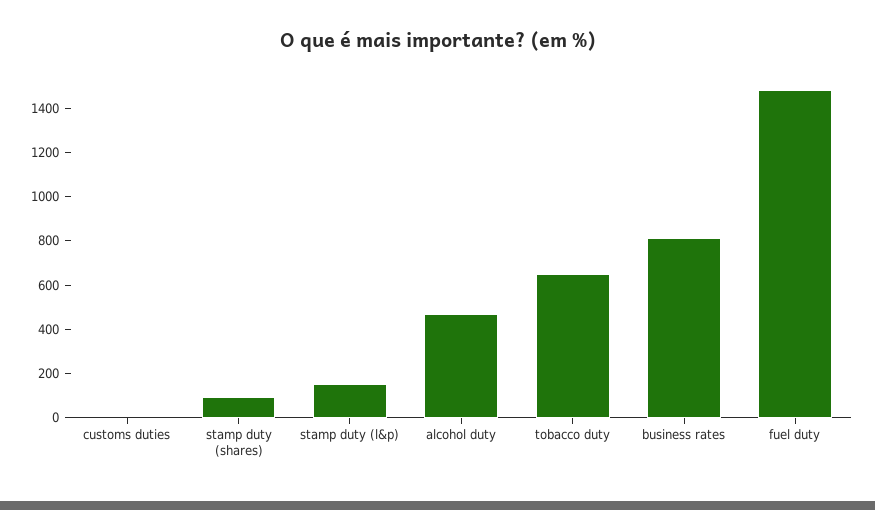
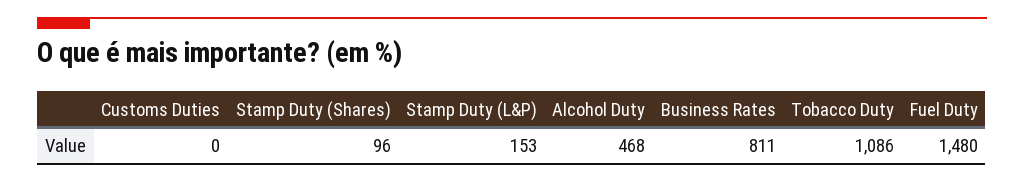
  {
    "customs duties": 0,
    "stamp duty (shares)": 96,
    "stamp duty (l&p)": 153,
    "alcohol duty": 468,
-   "tobacco duty": 650,
+   "tobacco duty": 1086,
    "business rates": 811,
    "fuel duty": 1480
  }

